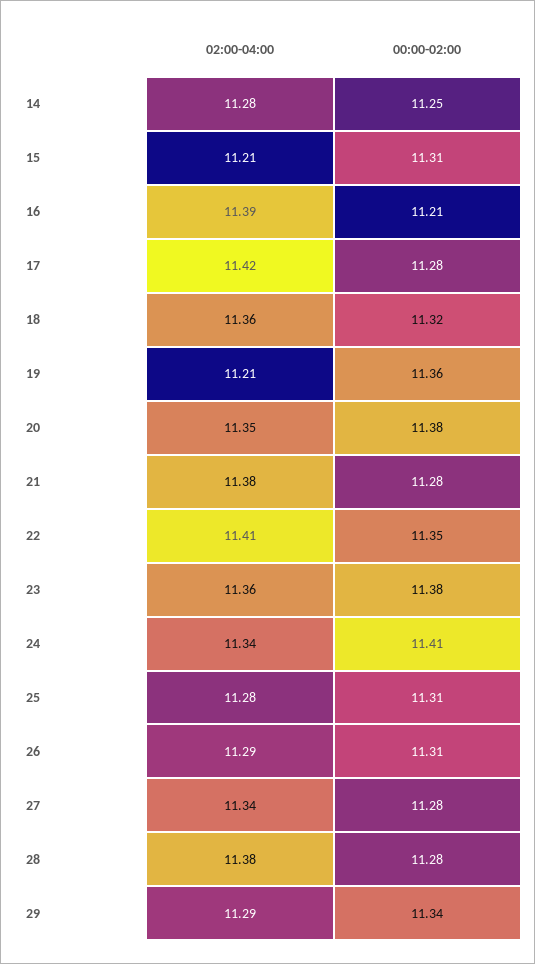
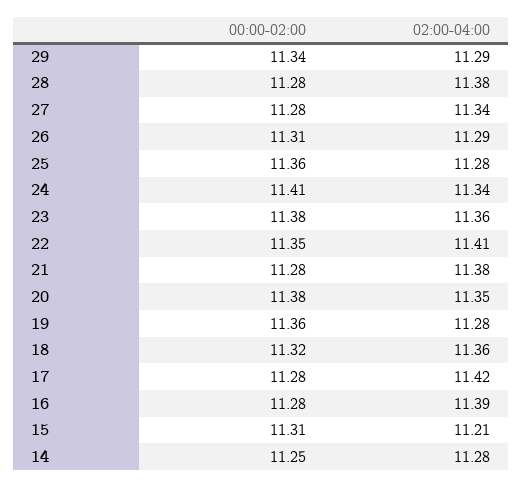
  {
    "02:00-04:00": {
      "14": 11.28,
      "15": 11.21,
      "16": 11.39,
      "17": 11.42,
      "18": 11.36,
-     "19": 11.21,
+     "19": 11.28,
      "20": 11.35,
      "21": 11.38,
      "22": 11.41,
      "23": 11.36,
      "24": 11.34,
      "25": 11.28,
      "26": 11.29,
      "27": 11.34,
      "28": 11.38,
      "29": 11.29
    },
    "00:00-02:00": {
      "14": 11.25,
      "15": 11.31,
-     "16": 11.21,
+     "16": 11.28,
      "17": 11.28,
      "18": 11.32,
      "19": 11.36,
      "20": 11.38,
      "21": 11.28,
      "22": 11.35,
      "23": 11.38,
      "24": 11.41,
-     "25": 11.31,
+     "25": 11.36,
      "26": 11.31,
      "27": 11.28,
      "28": 11.28,
      "29": 11.34
    }
  }

